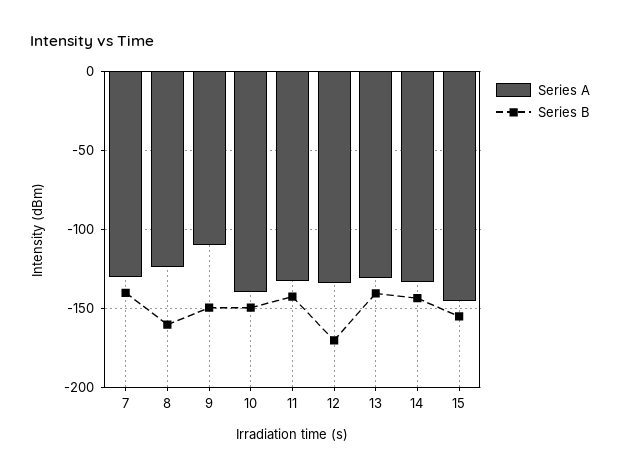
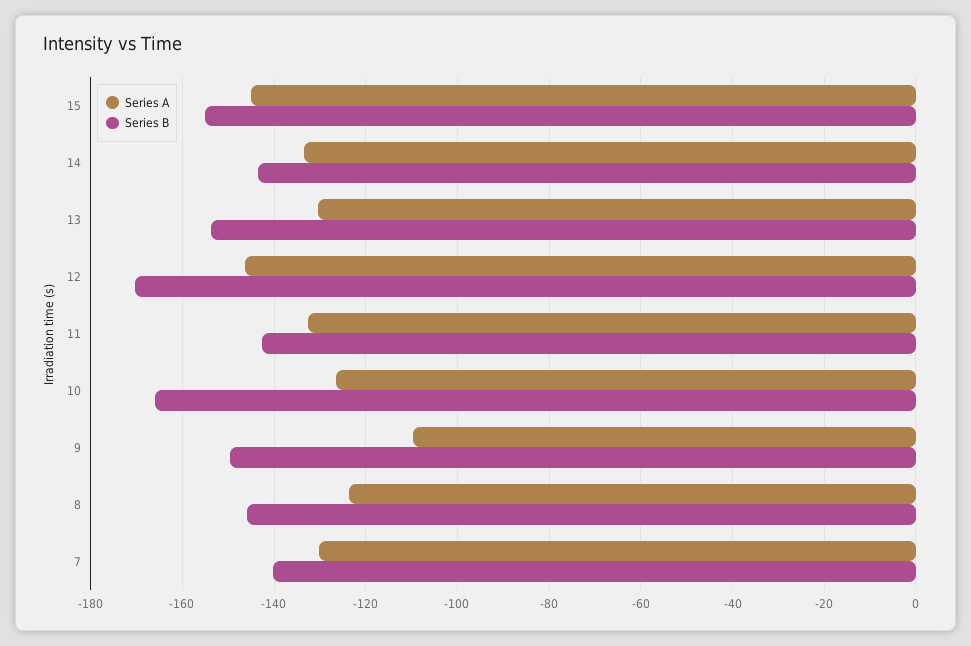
  {
    "Series A": {
      "7": -130,
      "8": -124,
      "9": -110,
-     "10": -140,
+     "10": -126,
      "11": -132,
-     "12": -135,
+     "12": -146,
      "13": -130,
      "14": -134,
      "15": -146
    },
    "Series B": {
      "7": -140,
-     "8": -160,
+     "8": -146,
      "9": -150,
-     "10": -150,
+     "10": -166,
      "11": -142,
      "12": -170,
-     "13": -140,
+     "13": -154,
      "14": -144,
      "15": -156
    }
  }

